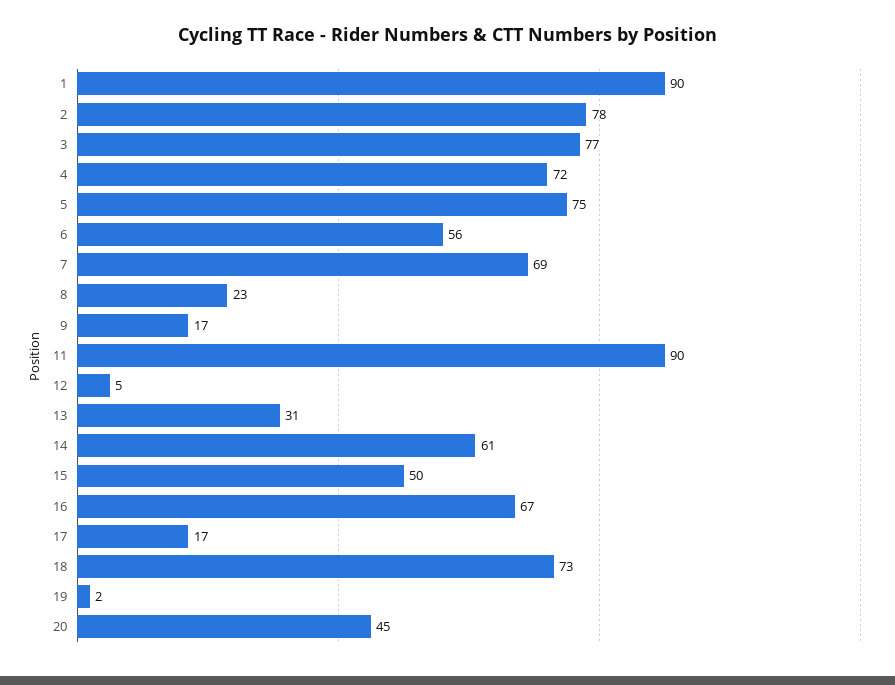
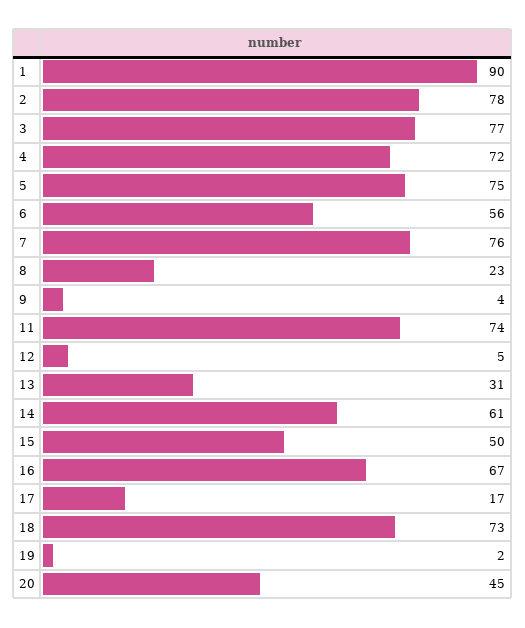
  {
    "1": 90,
    "2": 78,
    "3": 77,
    "4": 72,
    "5": 75,
    "6": 56,
-   "7": 69,
+   "7": 76,
    "8": 23,
-   "9": 17,
+   "9": 4,
-   "11": 90,
+   "11": 74,
    "12": 5,
    "13": 31,
    "14": 61,
    "15": 50,
    "16": 67,
    "17": 17,
    "18": 73,
    "19": 2,
    "20": 45
  }

